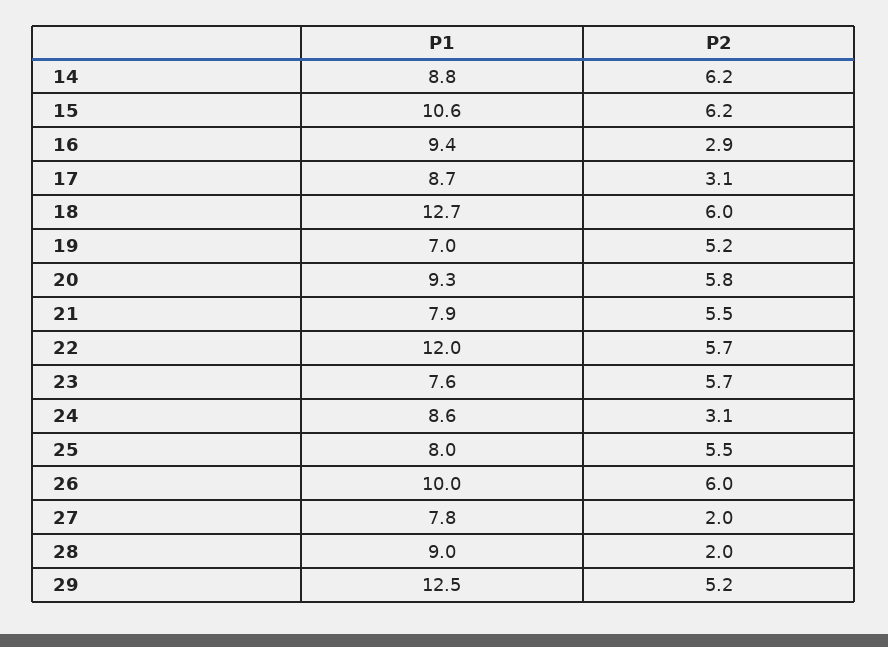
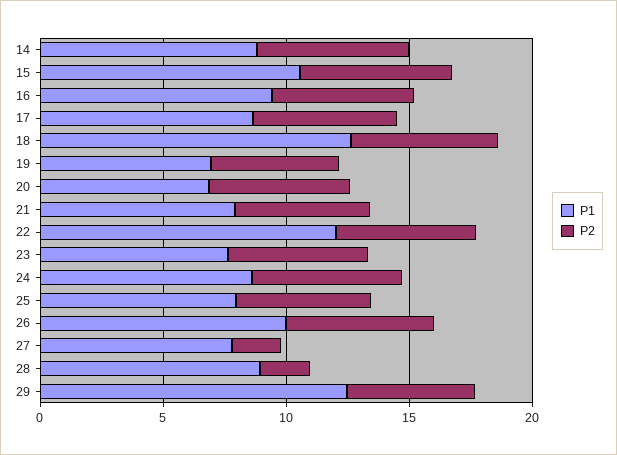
  {
    "P1": {
      "14": 8.8,
      "15": 10.6,
      "16": 9.4,
      "17": 8.7,
      "18": 12.7,
      "19": 7,
-     "20": 9.3,
+     "20": 7,
      "21": 7.9,
      "22": 12,
      "23": 7.6,
      "24": 8.6,
      "25": 8,
      "26": 10,
      "27": 7.8,
      "28": 9,
      "29": 12.5
    },
    "P2": {
      "14": 6.2,
      "15": 6.2,
-     "16": 2.9,
+     "16": 6,
-     "17": 3.1,
+     "17": 6,
      "18": 6,
      "19": 5.2,
      "20": 5.8,
      "21": 5.5,
      "22": 5.7,
      "23": 5.7,
-     "24": 3.1,
+     "24": 6,
      "25": 5.5,
      "26": 6,
      "27": 2,
      "28": 2,
      "29": 5.2
    }
  }

